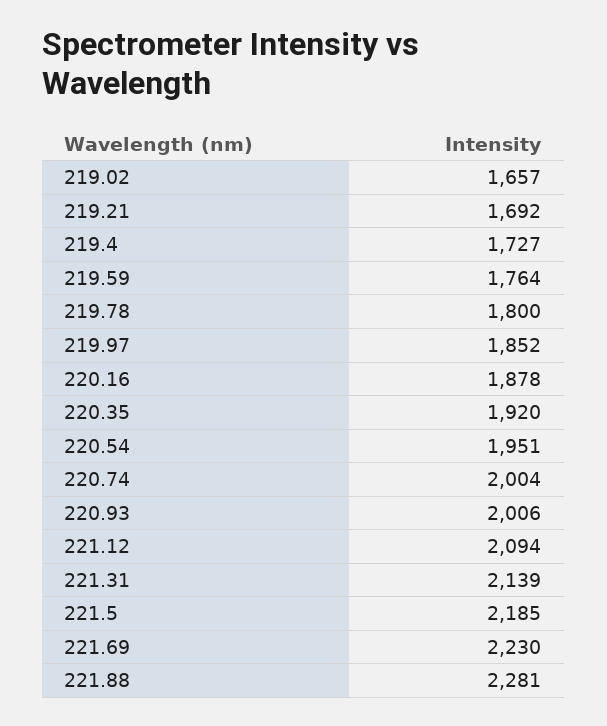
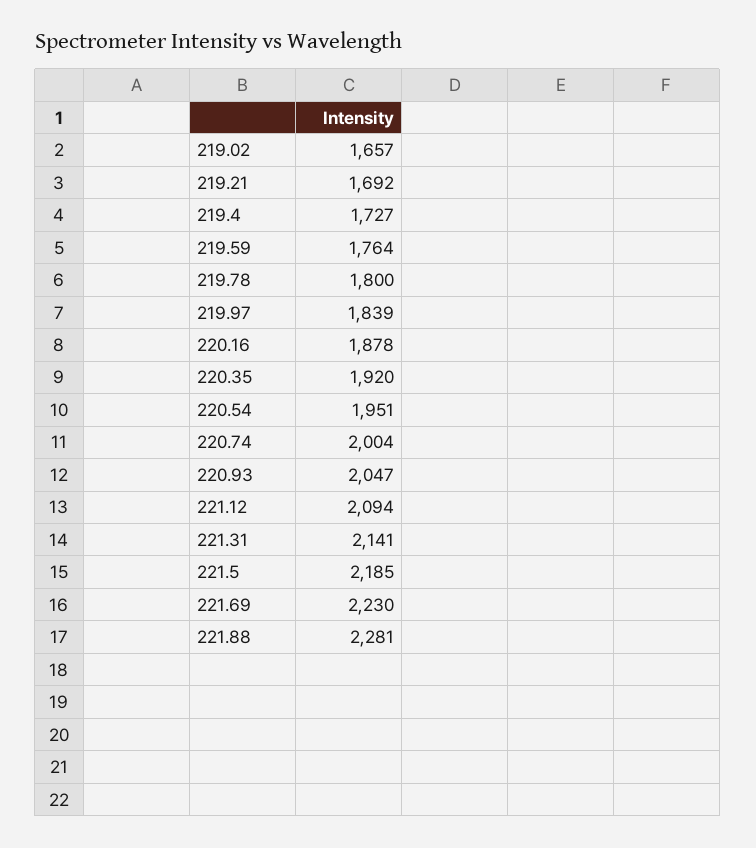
  {
    "219.02": 1657,
    "219.21": 1692,
    "219.4": 1727,
    "219.59": 1764,
    "219.78": 1800,
-   "219.97": 1852,
+   "219.97": 1839,
    "220.16": 1878,
    "220.35": 1920,
    "220.54": 1951,
    "220.74": 2004,
-   "220.93": 2006,
+   "220.93": 2047,
    "221.12": 2094,
-   "221.31": 2139,
+   "221.31": 2141,
    "221.5": 2185,
    "221.69": 2230,
    "221.88": 2281
  }

